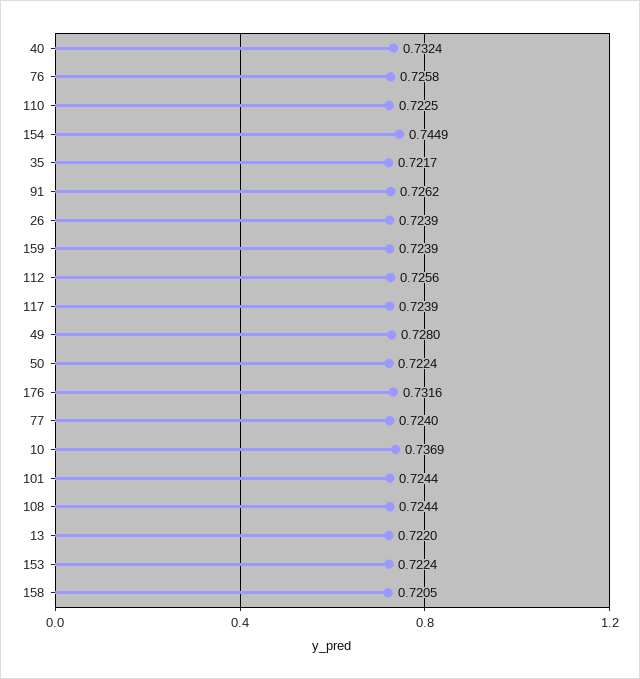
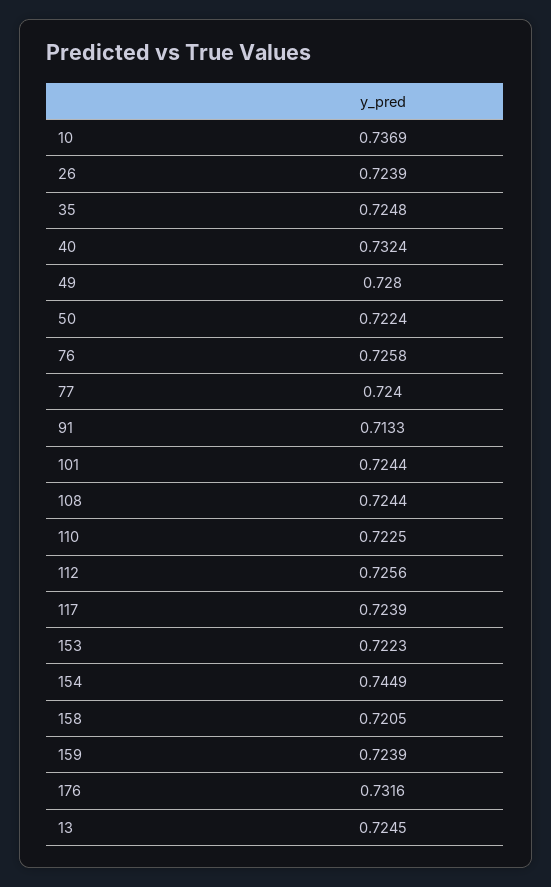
  {
    "40": 0.7324,
    "76": 0.7258,
    "110": 0.7225,
    "154": 0.7449,
-   "35": 0.7217,
+   "35": 0.7248,
-   "91": 0.7262,
+   "91": 0.7133,
    "26": 0.7239,
    "159": 0.7239,
    "112": 0.7256,
    "117": 0.7239,
    "49": 0.728,
    "50": 0.7224,
    "176": 0.7316,
    "77": 0.724,
    "10": 0.7369,
    "101": 0.7244,
    "108": 0.7244,
-   "13": 0.722,
+   "13": 0.7245,
-   "153": 0.7224,
+   "153": 0.7223,
    "158": 0.7205
  }

